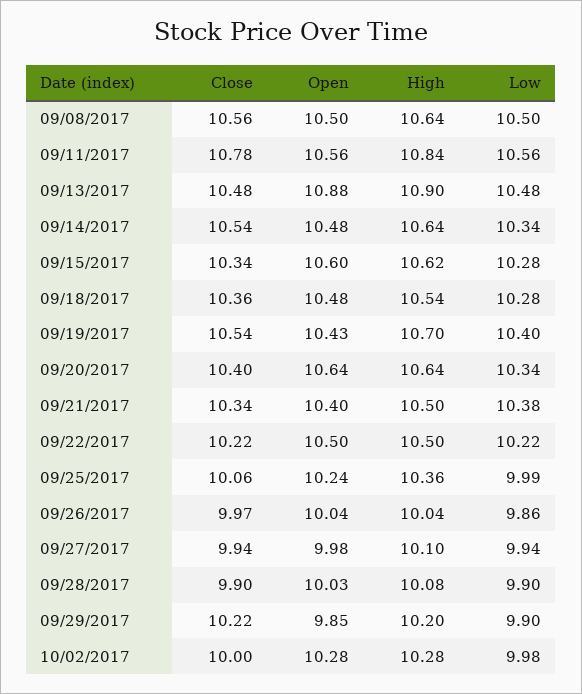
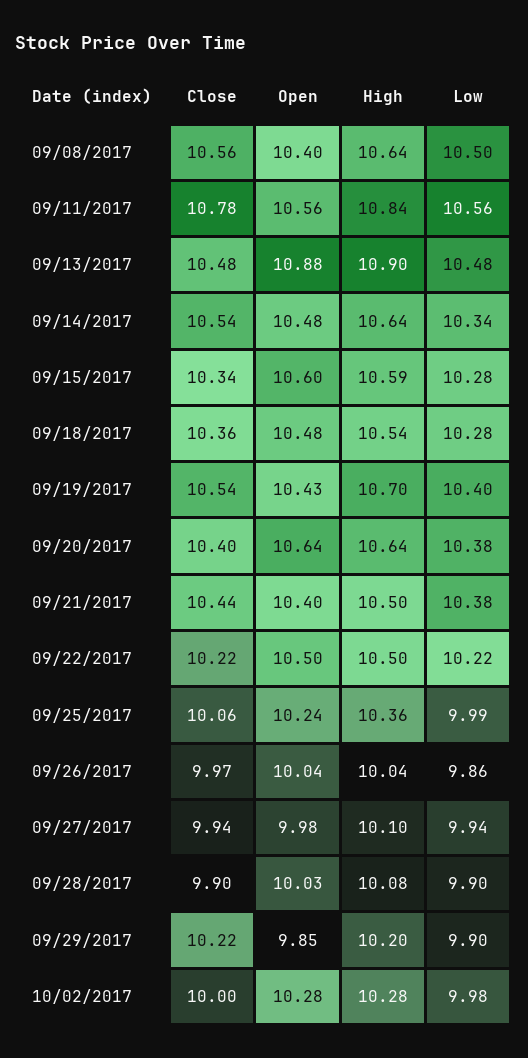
  {
    "Close": {
      "09/08/2017": 10.56,
      "09/11/2017": 10.78,
      "09/13/2017": 10.48,
      "09/14/2017": 10.54,
      "09/15/2017": 10.34,
      "09/18/2017": 10.36,
      "09/19/2017": 10.54,
      "09/20/2017": 10.4,
-     "09/21/2017": 10.34,
+     "09/21/2017": 10.44,
      "09/22/2017": 10.22,
      "09/25/2017": 10.06,
      "09/26/2017": 9.97,
      "09/27/2017": 9.94,
      "09/28/2017": 9.9,
      "09/29/2017": 10.22,
      "10/02/2017": 10
    },
    "Open": {
-     "09/08/2017": 10.5,
+     "09/08/2017": 10.4,
      "09/11/2017": 10.56,
      "09/13/2017": 10.88,
      "09/14/2017": 10.48,
      "09/15/2017": 10.6,
      "09/18/2017": 10.48,
      "09/19/2017": 10.43,
      "09/20/2017": 10.64,
      "09/21/2017": 10.4,
      "09/22/2017": 10.5,
      "09/25/2017": 10.24,
      "09/26/2017": 10.04,
      "09/27/2017": 9.98,
      "09/28/2017": 10.03,
      "09/29/2017": 9.85,
      "10/02/2017": 10.28
    },
    "High": {
      "09/08/2017": 10.64,
      "09/11/2017": 10.84,
      "09/13/2017": 10.9,
      "09/14/2017": 10.64,
-     "09/15/2017": 10.62,
+     "09/15/2017": 10.59,
      "09/18/2017": 10.54,
      "09/19/2017": 10.7,
      "09/20/2017": 10.64,
      "09/21/2017": 10.5,
      "09/22/2017": 10.5,
      "09/25/2017": 10.36,
      "09/26/2017": 10.04,
      "09/27/2017": 10.1,
      "09/28/2017": 10.08,
      "09/29/2017": 10.2,
      "10/02/2017": 10.28
    },
    "Low": {
      "09/08/2017": 10.5,
      "09/11/2017": 10.56,
      "09/13/2017": 10.48,
      "09/14/2017": 10.34,
      "09/15/2017": 10.28,
      "09/18/2017": 10.28,
      "09/19/2017": 10.4,
-     "09/20/2017": 10.34,
+     "09/20/2017": 10.38,
      "09/21/2017": 10.38,
      "09/22/2017": 10.22,
      "09/25/2017": 9.99,
      "09/26/2017": 9.86,
      "09/27/2017": 9.94,
      "09/28/2017": 9.9,
      "09/29/2017": 9.9,
      "10/02/2017": 9.98
    }
  }

